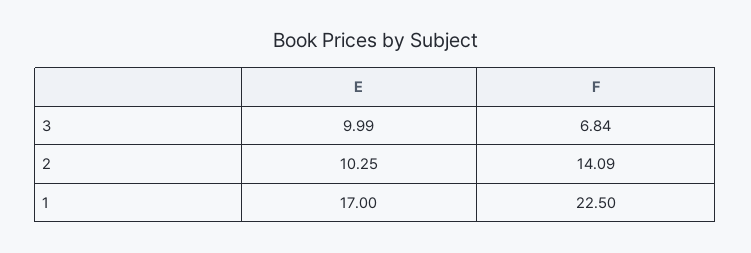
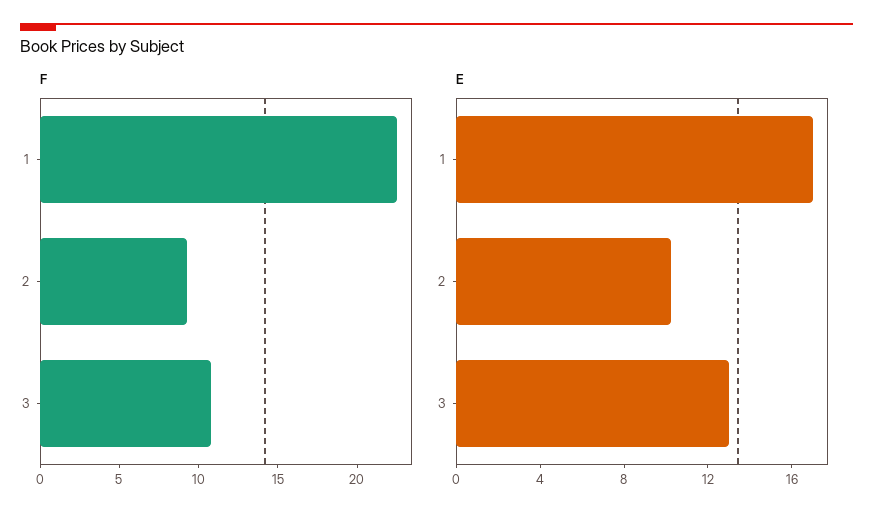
  {
    "E": {
-     "3": 9.99,
+     "3": 13,
      "2": 10.25,
      "1": 17
    },
    "F": {
-     "3": 6.84,
+     "3": 11,
-     "2": 14.09,
+     "2": 9,
      "1": 22.5
    }
  }

